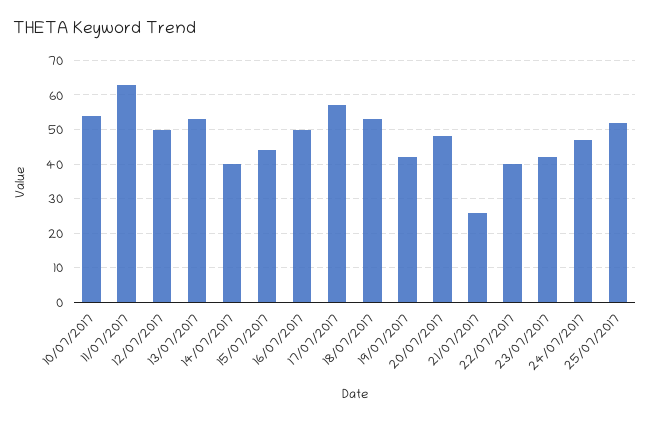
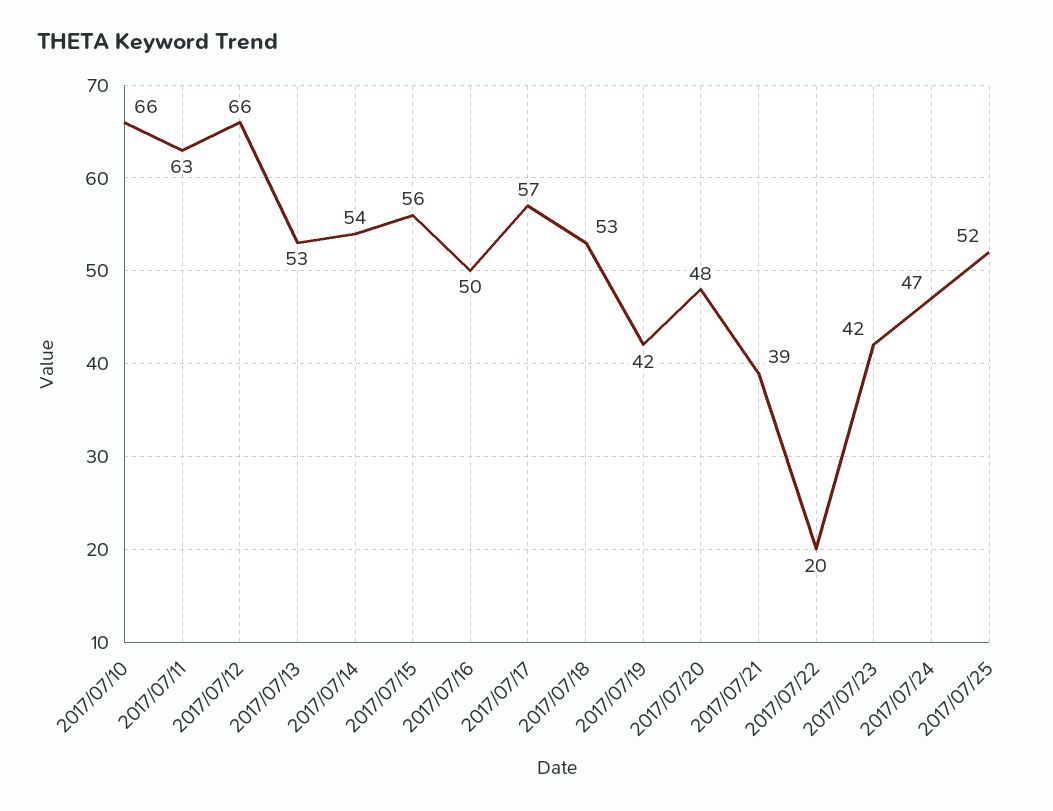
  {
-   "10/07/2017": 55,
+   "10/07/2017": 66,
    "11/07/2017": 63,
-   "12/07/2017": 50,
+   "12/07/2017": 66,
    "13/07/2017": 53,
-   "14/07/2017": 40,
+   "14/07/2017": 54,
-   "15/07/2017": 45,
+   "15/07/2017": 56,
    "16/07/2017": 50,
    "17/07/2017": 57,
    "18/07/2017": 53,
    "19/07/2017": 42,
    "20/07/2017": 48,
-   "21/07/2017": 25,
+   "21/07/2017": 39,
-   "22/07/2017": 40,
+   "22/07/2017": 20,
    "23/07/2017": 42,
    "24/07/2017": 47,
    "25/07/2017": 52
  }

